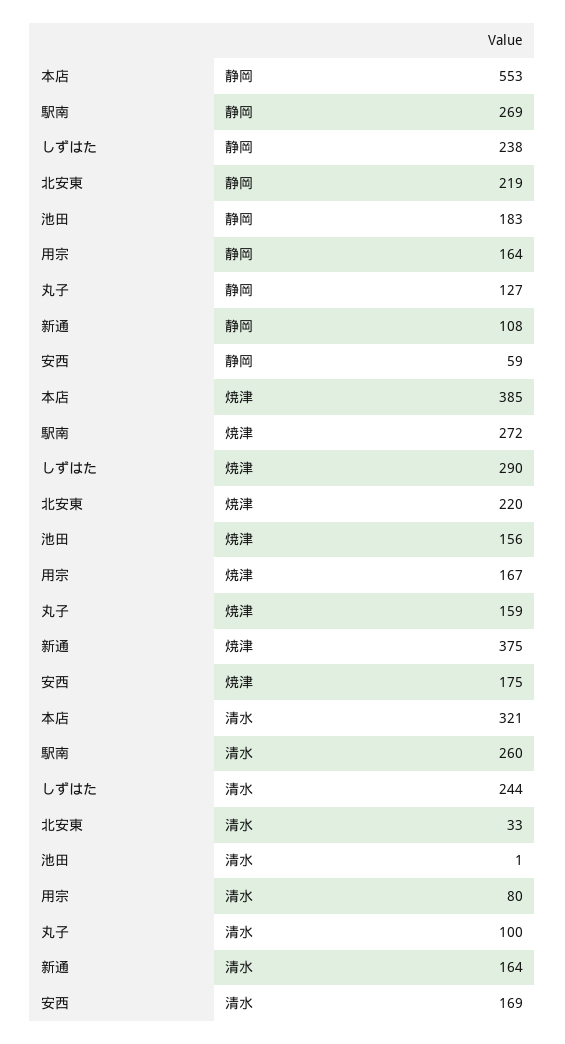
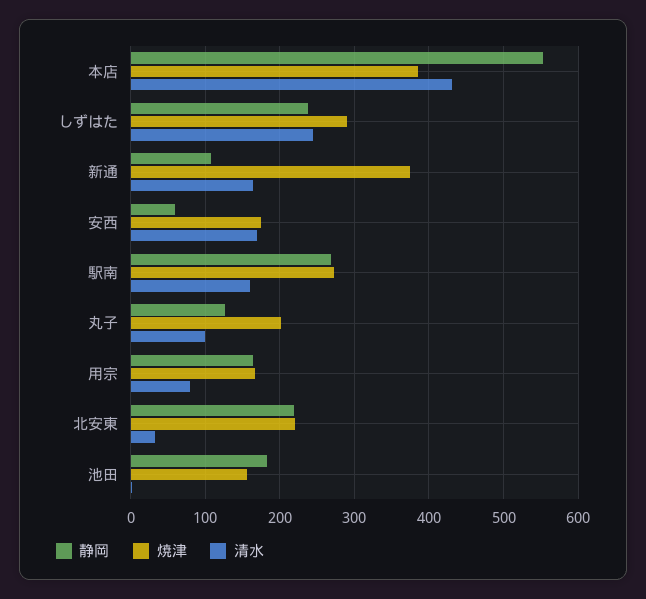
  {
    "静岡": {
      "本店": 553,
      "駅南": 269,
      "しずはた": 238,
      "北安東": 219,
      "池田": 183,
      "用宗": 164,
      "丸子": 127,
      "新通": 108,
      "安西": 59
    },
    "焼津": {
      "本店": 385,
      "駅南": 272,
      "しずはた": 290,
      "北安東": 220,
      "池田": 156,
      "用宗": 167,
-     "丸子": 159,
+     "丸子": 200,
      "新通": 375,
      "安西": 175
    },
    "清水": {
-     "本店": 321,
+     "本店": 430,
-     "駅南": 260,
+     "駅南": 160,
      "しずはた": 244,
      "北安東": 33,
      "池田": 1,
      "用宗": 80,
      "丸子": 100,
      "新通": 164,
      "安西": 169
    }
  }

